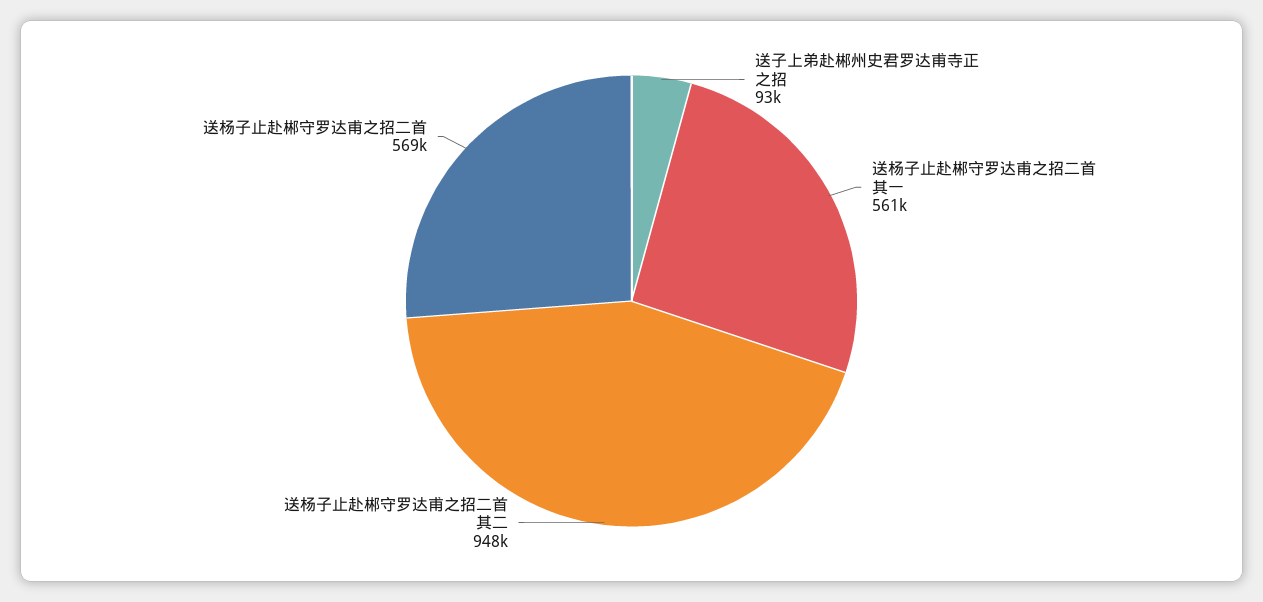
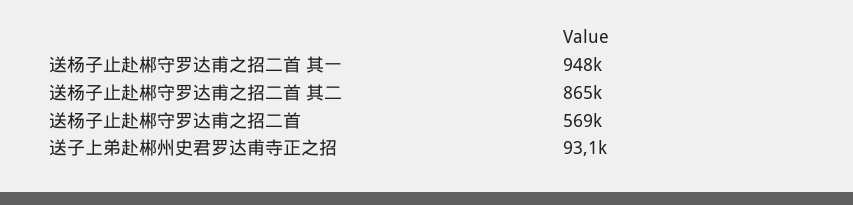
  {
    "送子上弟赴郴州史君罗达甫寺正之招": 93100,
-   "送杨子止赴郴守罗达甫之招二首 其一": 561000,
+   "送杨子止赴郴守罗达甫之招二首 其一": 948000,
-   "送杨子止赴郴守罗达甫之招二首 其二": 948000,
+   "送杨子止赴郴守罗达甫之招二首 其二": 865000,
    "送杨子止赴郴守罗达甫之招二首": 569000
  }

